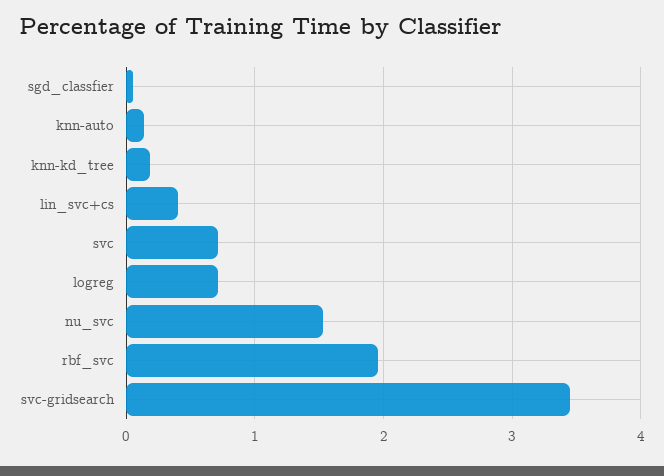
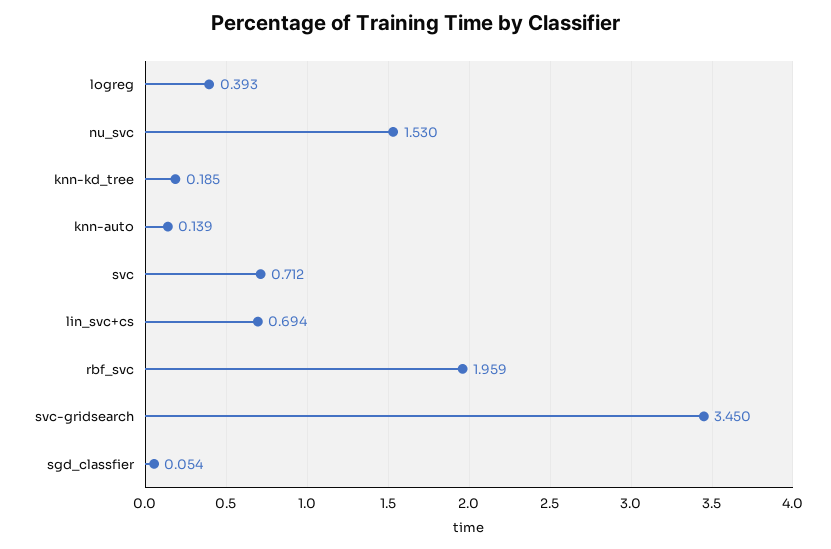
  {
    "sgd_classfier": 0.054,
    "knn-auto": 0.139,
    "knn-kd_tree": 0.185,
-   "lin_svc+cs": 0.4,
+   "lin_svc+cs": 0.694,
    "svc": 0.712,
-   "logreg": 0.7,
+   "logreg": 0.393,
    "nu_svc": 1.53,
    "rbf_svc": 1.959,
    "svc-gridsearch": 3.45
  }

